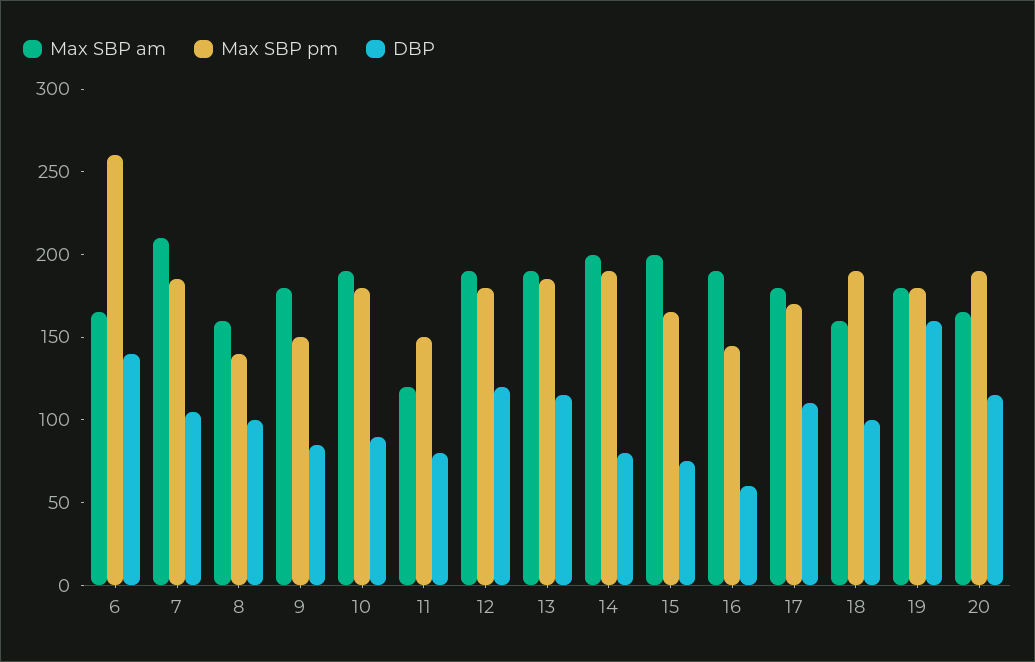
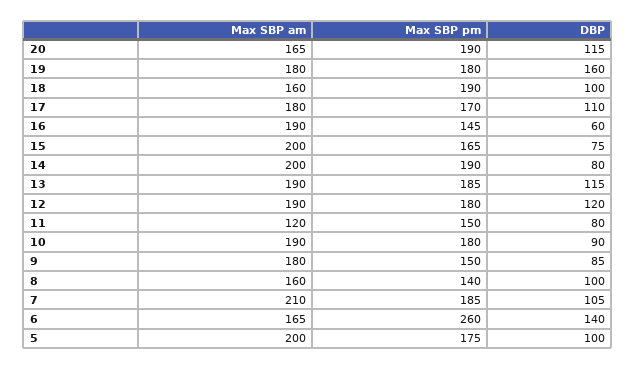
  {
    "Max SBP am": {
      "6": 165,
      "7": 210,
      "8": 160,
      "9": 180,
      "10": 190,
      "11": 120,
      "12": 190,
      "13": 190,
      "14": 200,
      "15": 200,
      "16": 190,
      "17": 180,
      "18": 160,
      "19": 180,
-     "20": 165
+     "20": 165,
+     "5": 200
    },
    "Max SBP pm": {
      "6": 260,
      "7": 185,
      "8": 140,
      "9": 150,
      "10": 180,
      "11": 150,
      "12": 180,
      "13": 185,
      "14": 190,
      "15": 165,
      "16": 145,
      "17": 170,
      "18": 190,
      "19": 180,
-     "20": 190
+     "20": 190,
+     "5": 175
    },
    "DBP": {
      "6": 140,
      "7": 105,
      "8": 100,
      "9": 85,
      "10": 90,
      "11": 80,
      "12": 120,
      "13": 115,
      "14": 80,
      "15": 75,
      "16": 60,
      "17": 110,
      "18": 100,
      "19": 160,
-     "20": 115
+     "20": 115,
+     "5": 100
    }
  }

